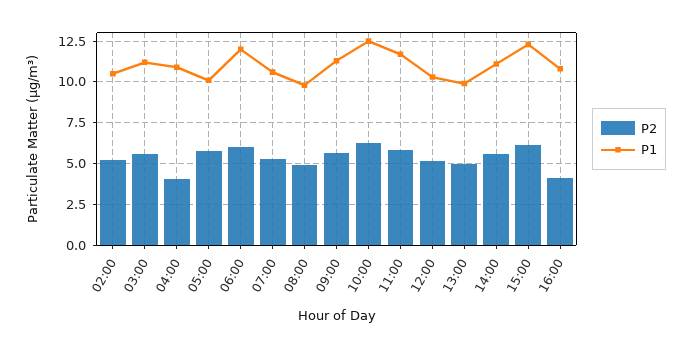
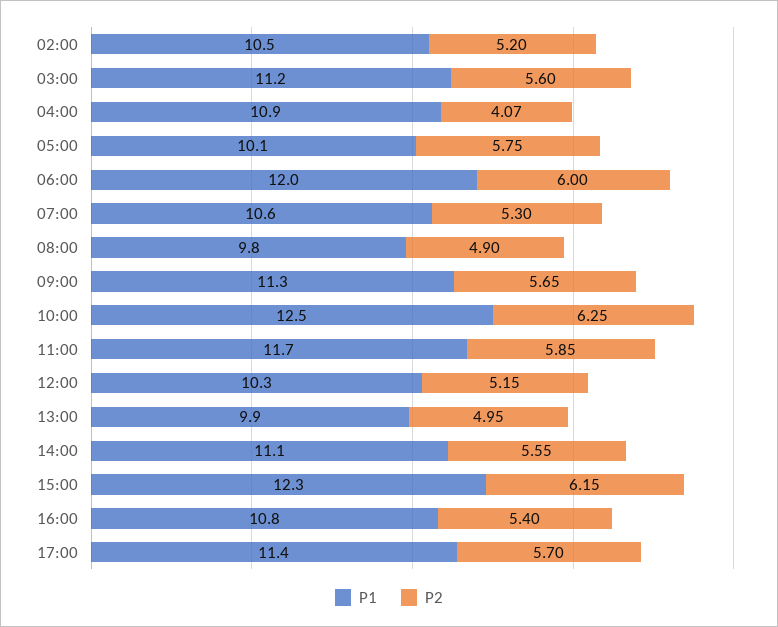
  {
    "P2": {
      "02:00": 5.2,
      "03:00": 5.6,
      "04:00": 4.07,
      "05:00": 5.75,
      "06:00": 6,
      "07:00": 5.3,
      "08:00": 4.9,
      "09:00": 5.65,
      "10:00": 6.25,
      "11:00": 5.85,
      "12:00": 5.15,
      "13:00": 4.95,
      "14:00": 5.55,
      "15:00": 6.15,
-     "16:00": 4
+     "16:00": 5.4,
+     "17:00": 5.7
    },
    "P1": {
      "02:00": 10.5,
      "03:00": 11.2,
      "04:00": 10.9,
      "05:00": 10.1,
      "06:00": 12,
      "07:00": 10.6,
      "08:00": 9.8,
      "09:00": 11.3,
      "10:00": 12.5,
      "11:00": 11.7,
      "12:00": 10.3,
      "13:00": 9.9,
      "14:00": 11.1,
      "15:00": 12.3,
-     "16:00": 10.8
+     "16:00": 10.8,
+     "17:00": 11.4
    }
  }

